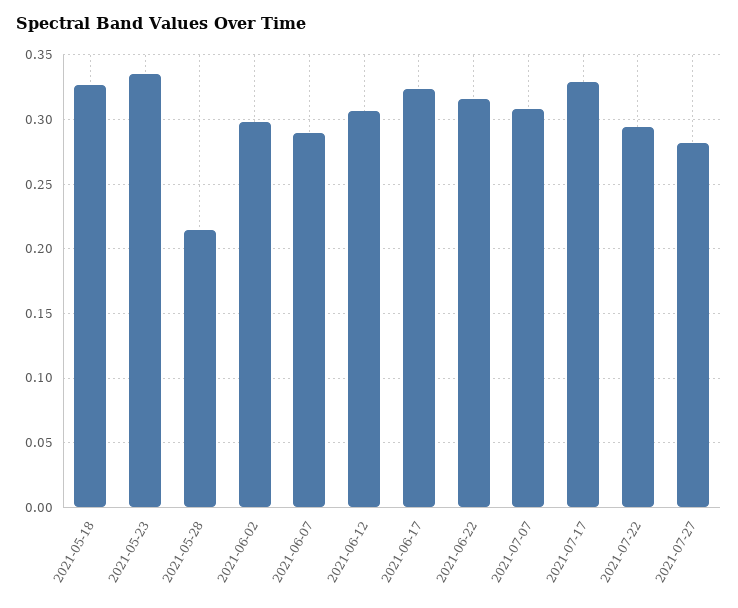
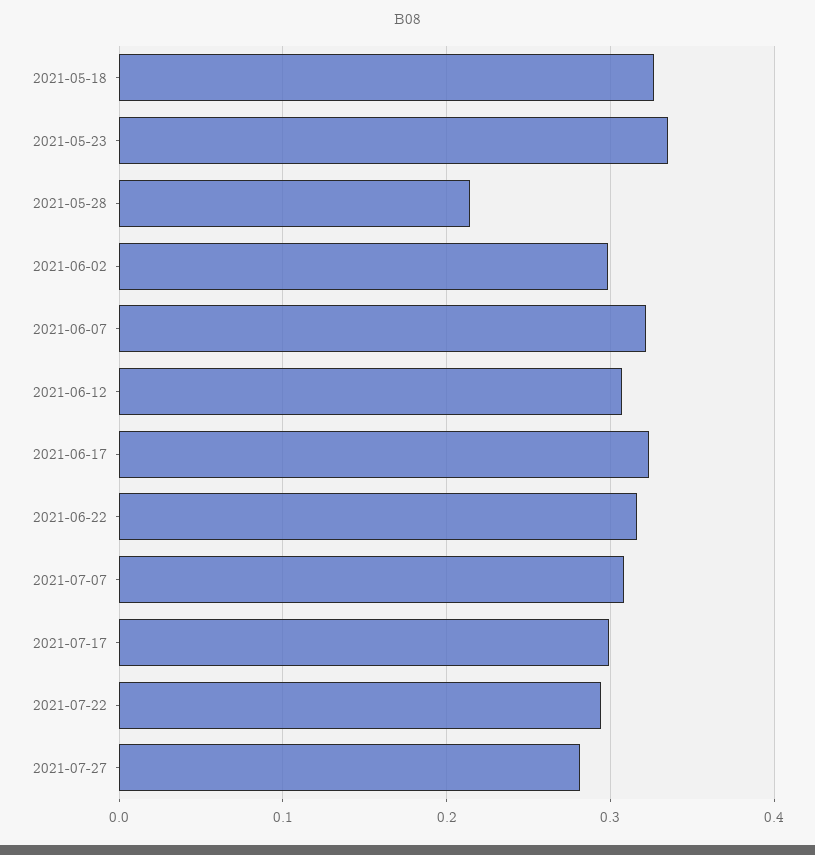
  {
    "2021-05-18": 0.325,
    "2021-05-23": 0.335,
    "2021-05-28": 0.215,
    "2021-06-02": 0.3,
-   "2021-06-07": 0.29,
+   "2021-06-07": 0.32,
    "2021-06-12": 0.305,
    "2021-06-17": 0.325,
    "2021-06-22": 0.315,
    "2021-07-07": 0.31,
-   "2021-07-17": 0.33,
+   "2021-07-17": 0.3,
    "2021-07-22": 0.295,
    "2021-07-27": 0.28
  }

